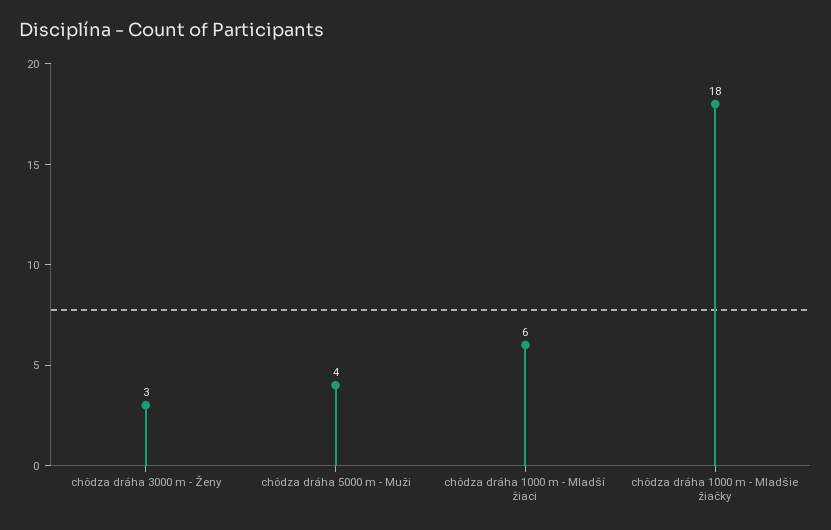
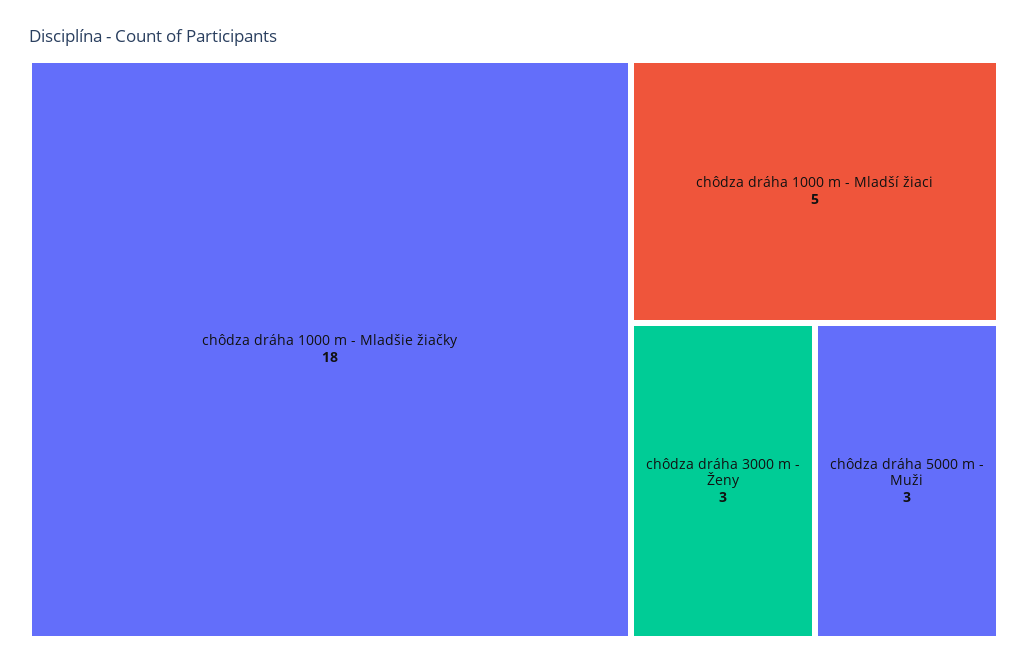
  {
    "chôdza dráha 3000 m - Ženy": 3,
-   "chôdza dráha 5000 m - Muži": 4,
+   "chôdza dráha 5000 m - Muži": 3,
-   "chôdza dráha 1000 m - Mladší žiaci": 6,
+   "chôdza dráha 1000 m - Mladší žiaci": 5,
    "chôdza dráha 1000 m - Mladšie žiačky": 18
  }

